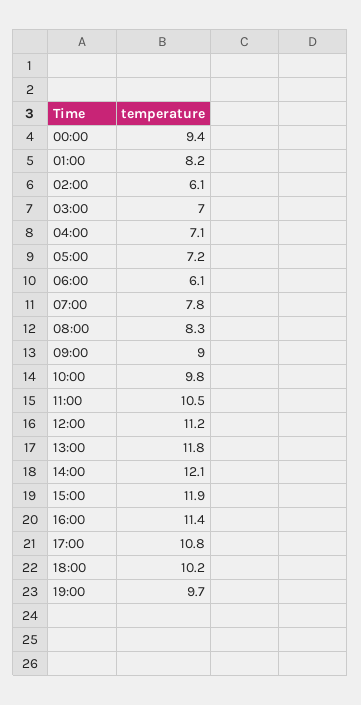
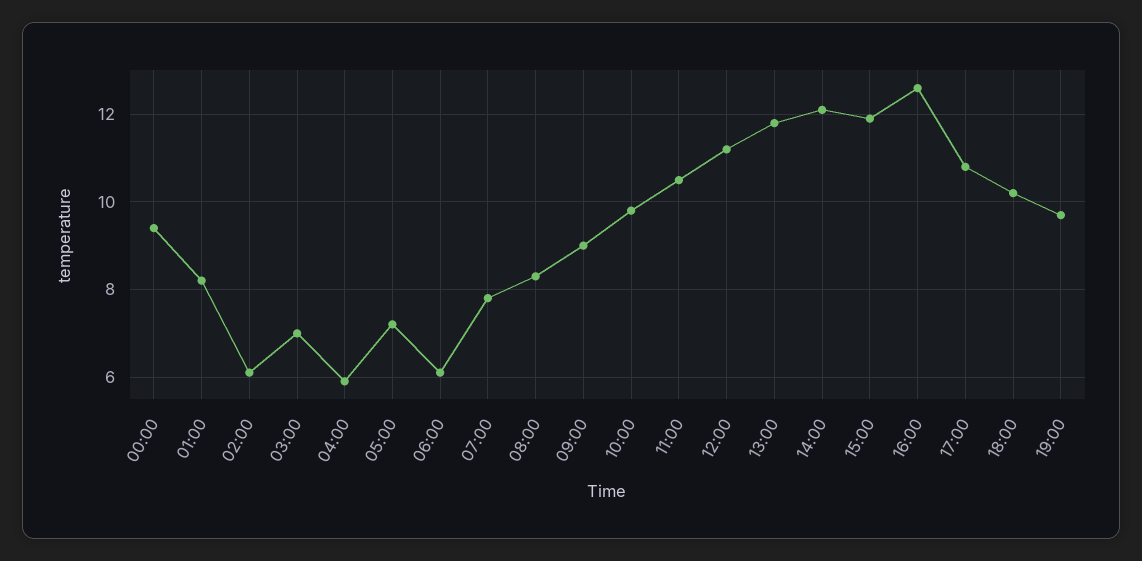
  {
    "00:00": 9.4,
    "01:00": 8.2,
    "02:00": 6.1,
    "03:00": 7,
-   "04:00": 7.1,
+   "04:00": 6,
    "05:00": 7.2,
    "06:00": 6.1,
    "07:00": 7.8,
    "08:00": 8.3,
    "09:00": 9,
    "10:00": 9.8,
    "11:00": 10.5,
    "12:00": 11.2,
    "13:00": 11.8,
    "14:00": 12.1,
    "15:00": 11.9,
-   "16:00": 11.4,
+   "16:00": 12.5,
    "17:00": 10.8,
    "18:00": 10.2,
    "19:00": 9.7
  }

